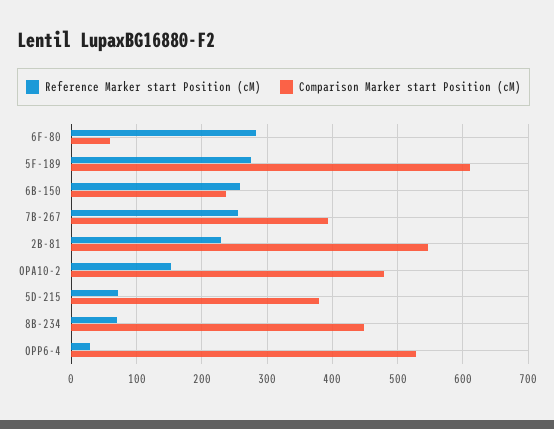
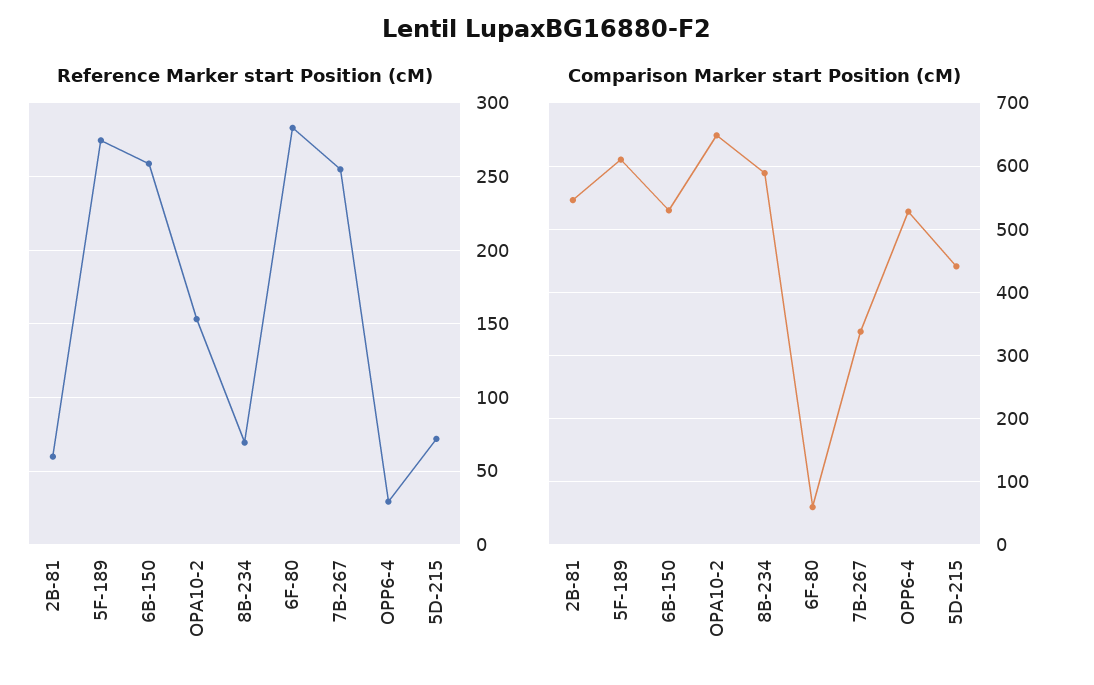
  {
    "Reference Marker start Position (cM)": {
      "6F-80": 285,
      "5F-189": 275,
      "6B-150": 260,
      "7B-267": 255,
-     "2B-81": 230,
+     "2B-81": 60,
      "OPA10-2": 155,
      "5D-215": 70,
      "8B-234": 70,
      "OPP6-4": 30
    },
    "Comparison Marker start Position (cM)": {
      "6F-80": 60,
      "5F-189": 610,
-     "6B-150": 240,
+     "6B-150": 530,
-     "7B-267": 390,
+     "7B-267": 340,
      "2B-81": 550,
-     "OPA10-2": 480,
+     "OPA10-2": 650,
-     "5D-215": 380,
+     "5D-215": 440,
-     "8B-234": 450,
+     "8B-234": 590,
      "OPP6-4": 530
    }
  }

